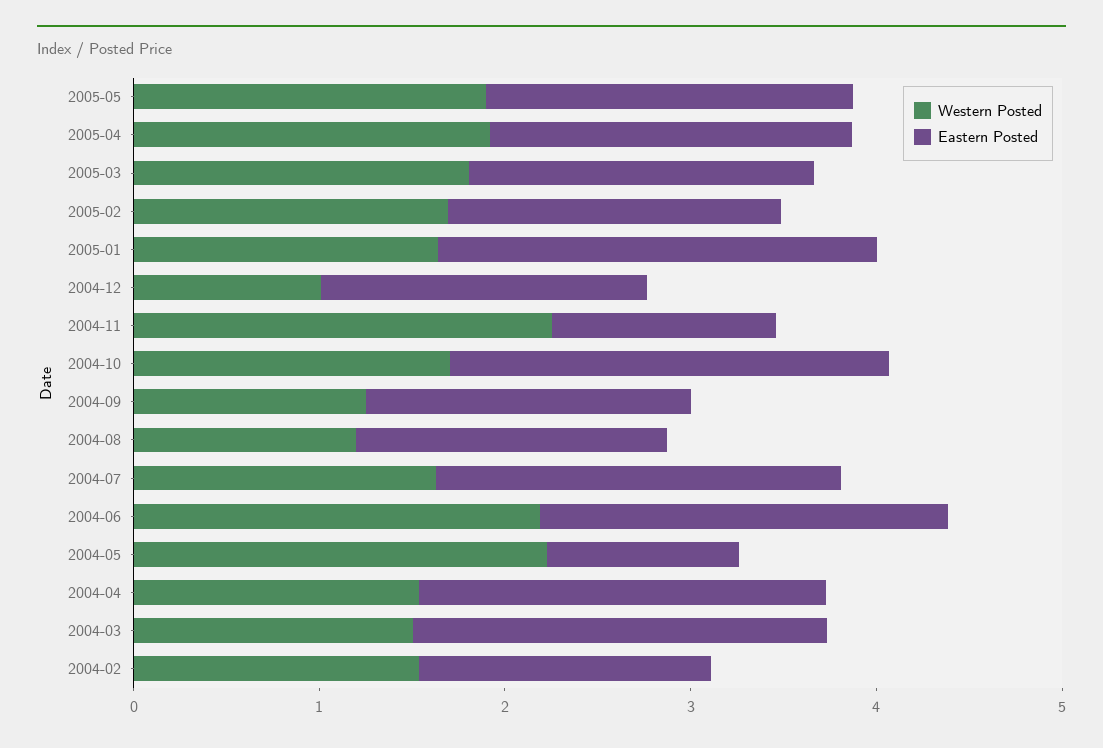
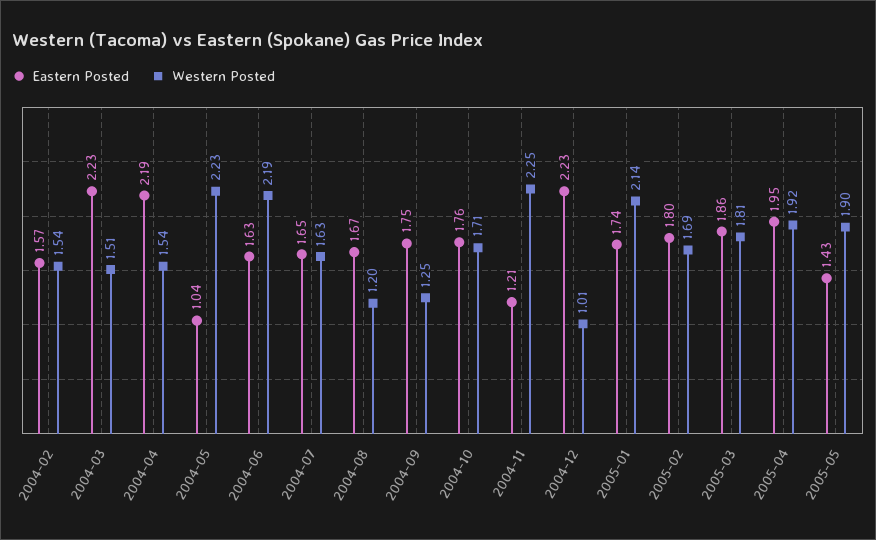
  {
    "Western Posted": {
      "2005-05": 1.9,
      "2005-04": 1.92,
      "2005-03": 1.81,
      "2005-02": 1.69,
-     "2005-01": 1.6,
+     "2005-01": 2.14,
      "2004-12": 1.01,
      "2004-11": 2.25,
      "2004-10": 1.71,
      "2004-09": 1.25,
      "2004-08": 1.2,
      "2004-07": 1.63,
      "2004-06": 2.19,
      "2004-05": 2.23,
      "2004-04": 1.54,
      "2004-03": 1.51,
      "2004-02": 1.54
    },
    "Eastern Posted": {
-     "2005-05": 2,
+     "2005-05": 1.43,
      "2005-04": 1.95,
      "2005-03": 1.86,
      "2005-02": 1.8,
-     "2005-01": 2.4,
+     "2005-01": 1.74,
-     "2004-12": 1.8,
+     "2004-12": 2.23,
      "2004-11": 1.21,
-     "2004-10": 2.4,
+     "2004-10": 1.76,
      "2004-09": 1.75,
      "2004-08": 1.67,
-     "2004-07": 2.2,
+     "2004-07": 1.65,
-     "2004-06": 2.2,
+     "2004-06": 1.63,
      "2004-05": 1.04,
      "2004-04": 2.19,
      "2004-03": 2.23,
      "2004-02": 1.57
    }
  }

